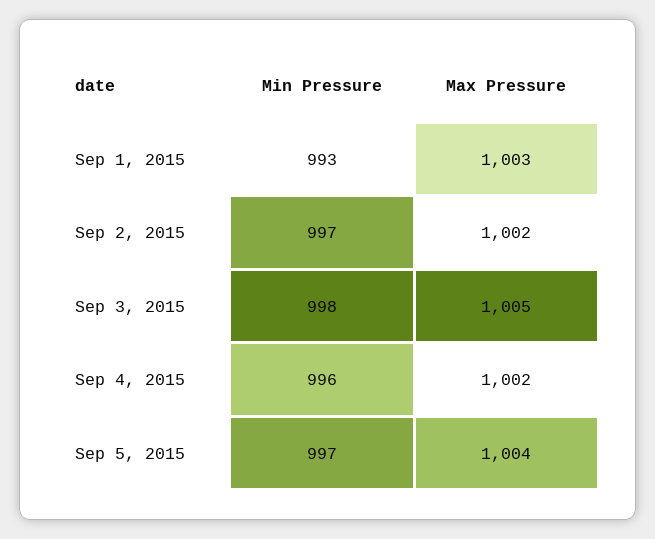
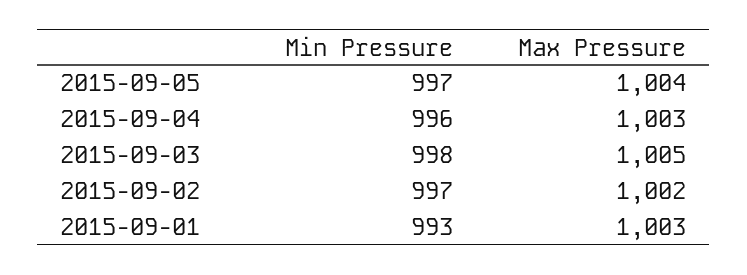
  {
    "Min Pressure": {
      "Sep 1, 2015": 993,
      "Sep 2, 2015": 997,
      "Sep 3, 2015": 998,
      "Sep 4, 2015": 996,
      "Sep 5, 2015": 997
    },
    "Max Pressure": {
      "Sep 1, 2015": 1003,
      "Sep 2, 2015": 1002,
      "Sep 3, 2015": 1005,
-     "Sep 4, 2015": 1002,
+     "Sep 4, 2015": 1003,
      "Sep 5, 2015": 1004
    }
  }

